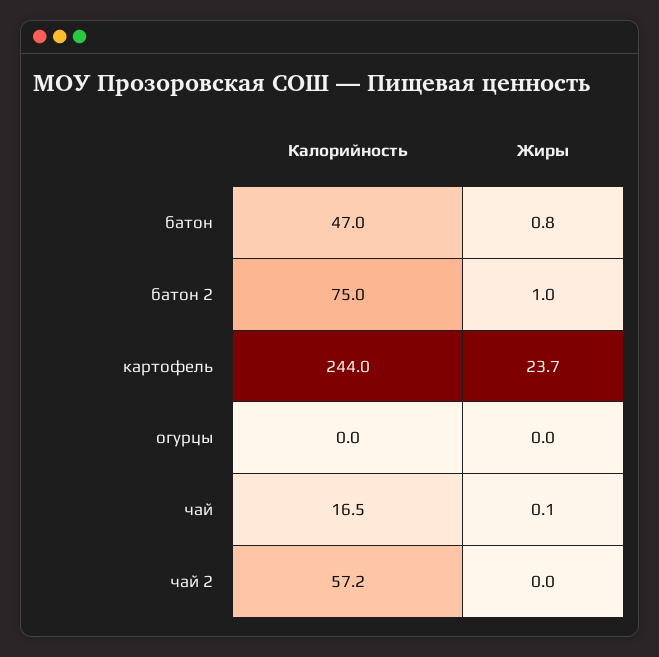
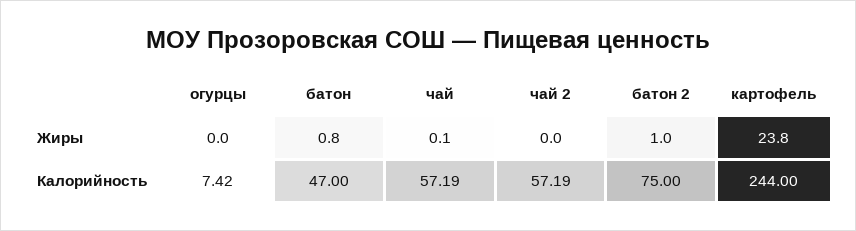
  {
    "Калорийность": {
      "батон": 47,
      "батон 2": 75,
      "картофель": 244,
-     "огурцы": 0,
+     "огурцы": 7.42,
-     "чай": 16.5,
+     "чай": 57.19,
      "чай 2": 57.19
    },
    "Жиры": {
      "батон": 0.8,
      "батон 2": 1,
-     "картофель": 23.7,
+     "картофель": 23.8,
      "огурцы": 0,
      "чай": 0.1,
      "чай 2": 0
    }
  }

